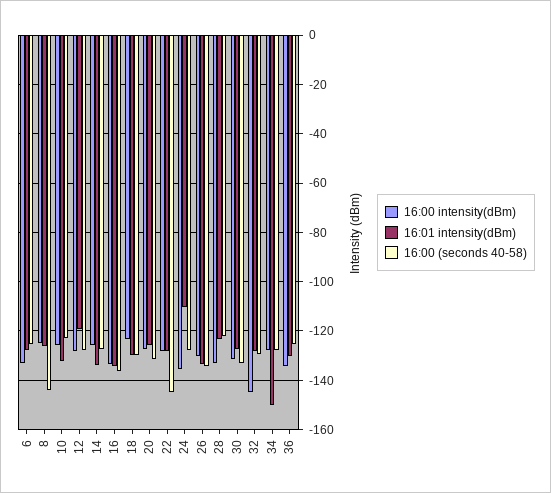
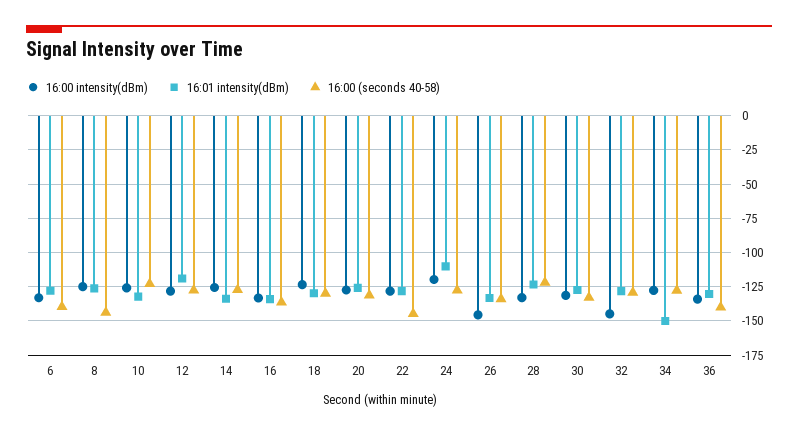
  {
    "16:00 intensity(dBm)": {
      "6": -132.5,
      "8": -125,
      "10": -125,
      "12": -127.5,
      "14": -125,
      "16": -132.5,
      "18": -122.5,
      "20": -127.5,
      "22": -127.5,
-     "24": -135,
+     "24": -120,
-     "26": -130,
+     "26": -145,
      "28": -132.5,
      "30": -132.5,
      "32": -145,
      "34": -127.5,
      "36": -135
    },
    "16:01 intensity(dBm)": {
      "6": -127.5,
      "8": -125,
      "10": -132.5,
      "12": -120,
      "14": -135,
      "16": -135,
      "18": -130,
      "20": -125,
      "22": -127.5,
      "24": -110,
      "26": -132.5,
      "28": -122.5,
      "30": -127.5,
      "32": -127.5,
      "34": -150,
      "36": -130
    },
    "16:00 (seconds 40-58)": {
-     "6": -125,
+     "6": -140,
      "8": -145,
      "10": -122.5,
      "12": -127.5,
      "14": -127.5,
      "16": -137.5,
      "18": -130,
      "20": -132.5,
      "22": -145,
      "24": -127.5,
      "26": -135,
      "28": -122.5,
      "30": -132.5,
      "32": -130,
      "34": -127.5,
-     "36": -125
+     "36": -140
    }
  }

